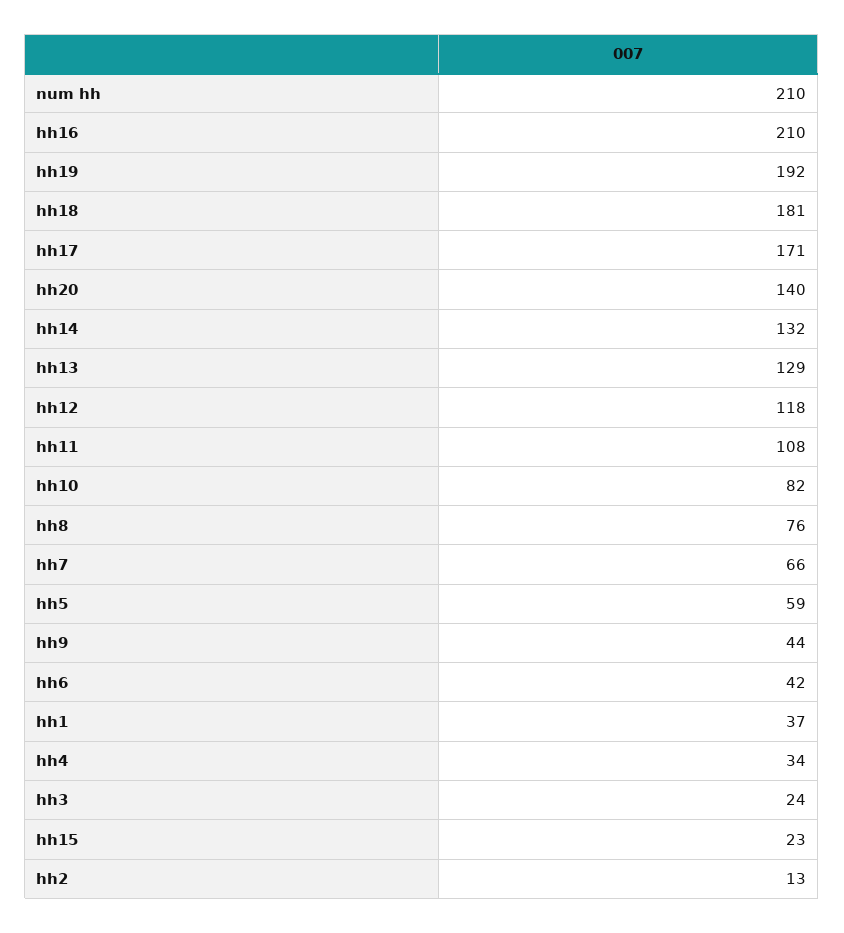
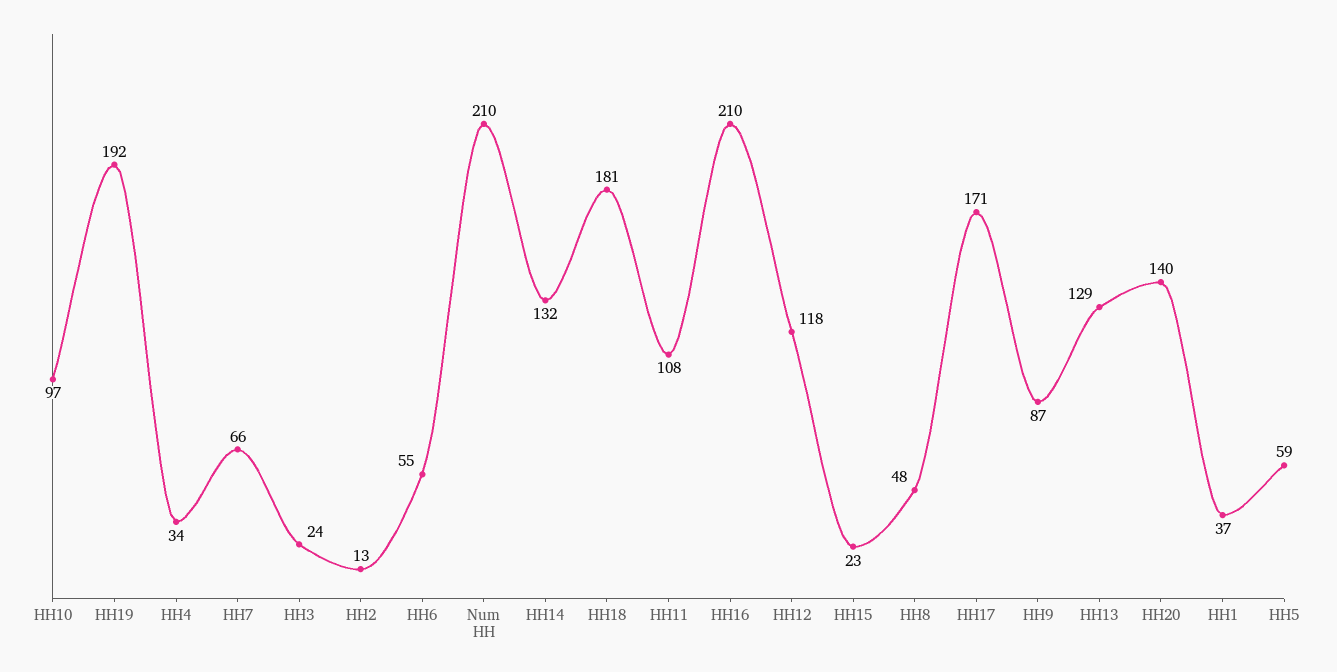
  {
    "num hh": 210,
    "hh16": 210,
    "hh19": 192,
    "hh18": 181,
    "hh17": 171,
    "hh20": 140,
    "hh14": 132,
    "hh13": 129,
    "hh12": 118,
    "hh11": 108,
-   "hh10": 82,
+   "hh10": 97,
-   "hh8": 76,
+   "hh8": 48,
    "hh7": 66,
    "hh5": 59,
-   "hh9": 44,
+   "hh9": 87,
-   "hh6": 42,
+   "hh6": 55,
    "hh1": 37,
    "hh4": 34,
    "hh3": 24,
    "hh15": 23,
    "hh2": 13
  }

